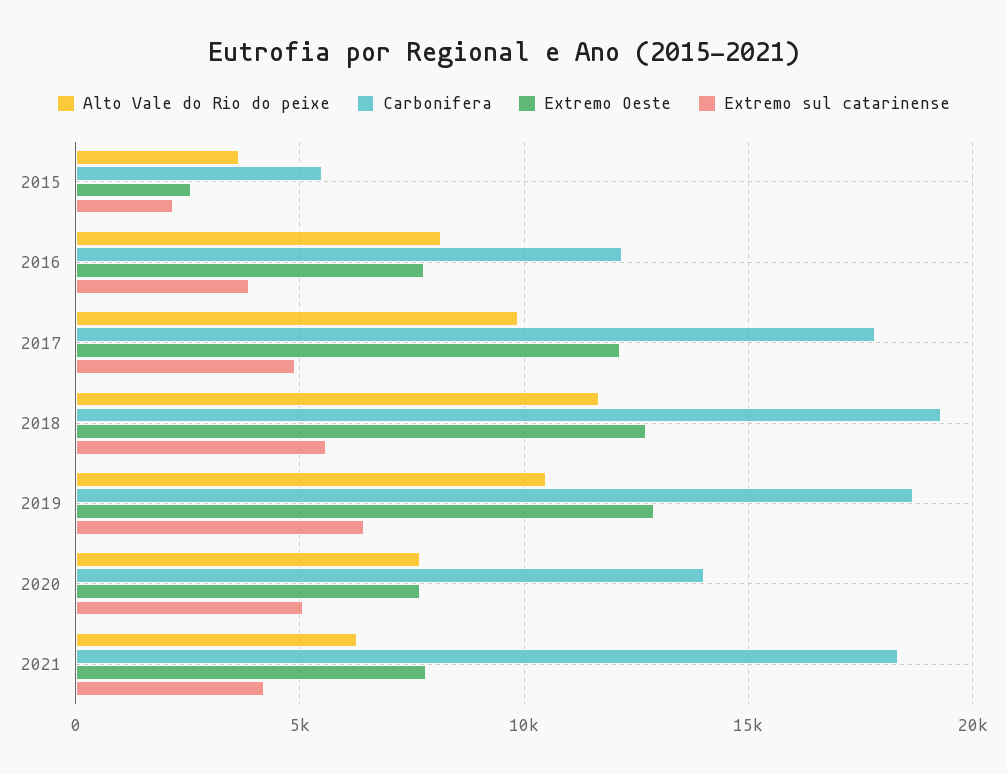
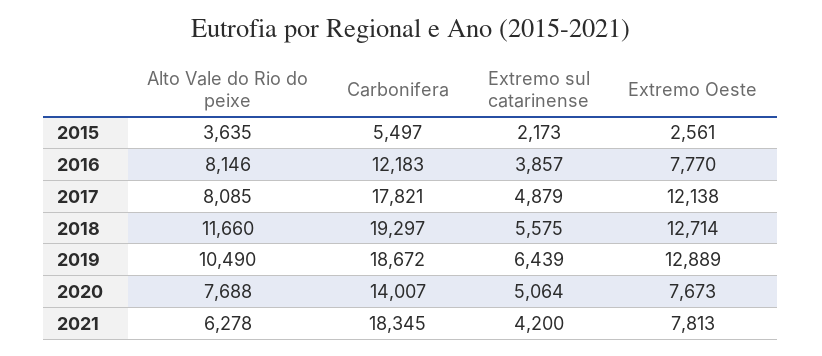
  {
    "Alto Vale do Rio do peixe": {
      "2015": 3635,
      "2016": 8146,
-     "2017": 10000,
+     "2017": 8085,
      "2018": 11660,
      "2019": 10490,
      "2020": 7688,
      "2021": 6278
    },
    "Carbonifera": {
      "2015": 5497,
      "2016": 12183,
      "2017": 17821,
      "2018": 19297,
      "2019": 18672,
      "2020": 14007,
      "2021": 18345
    },
    "Extremo Oeste": {
      "2015": 2561,
      "2016": 7770,
      "2017": 12138,
      "2018": 12714,
      "2019": 12889,
      "2020": 7673,
      "2021": 7813
    },
    "Extremo sul catarinense": {
      "2015": 2173,
      "2016": 3857,
      "2017": 4879,
      "2018": 5575,
      "2019": 6439,
      "2020": 5064,
      "2021": 4200
    }
  }

